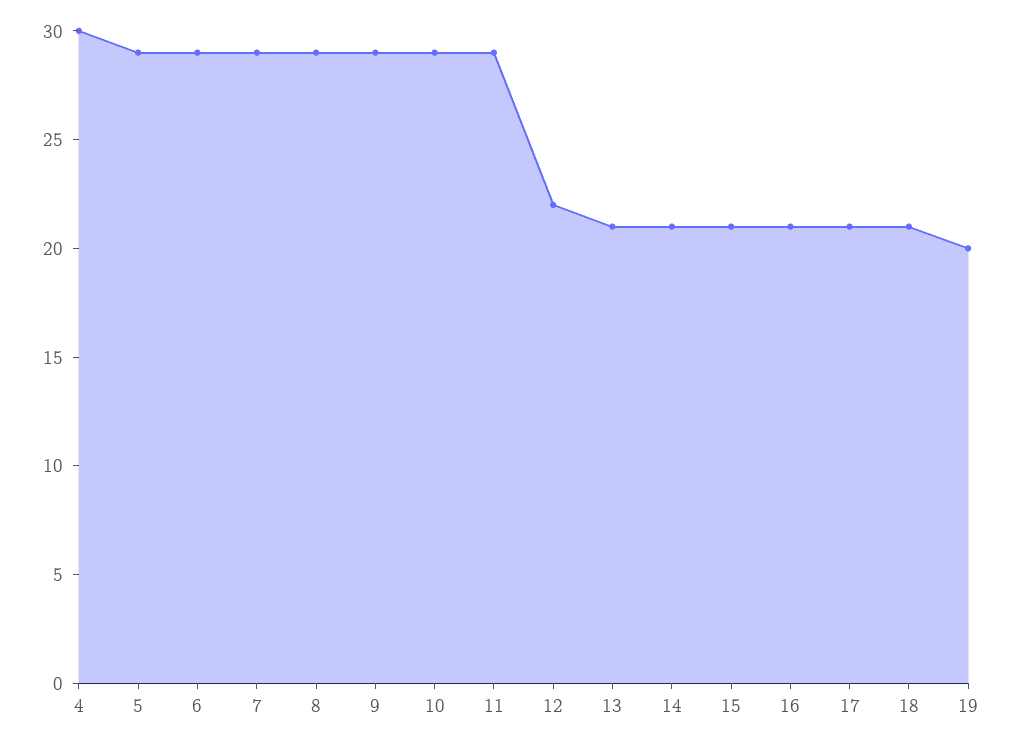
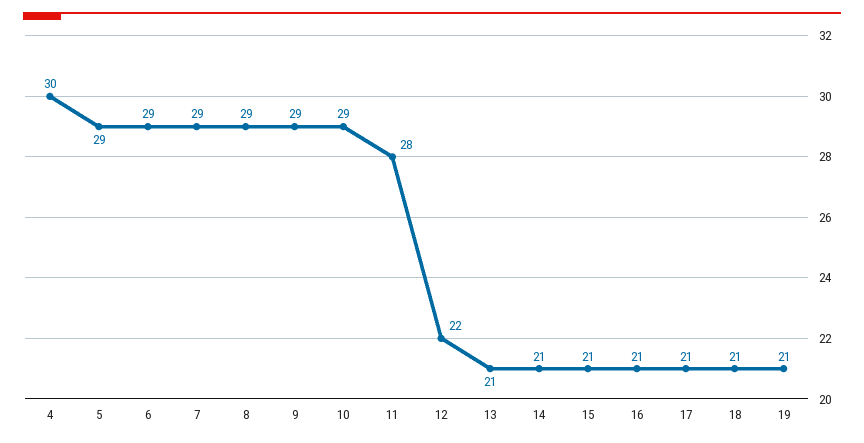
  {
    "4": 30,
    "5": 29,
    "6": 29,
    "7": 29,
    "8": 29,
    "9": 29,
    "10": 29,
-   "11": 29,
+   "11": 28,
    "12": 22,
    "13": 21,
    "14": 21,
    "15": 21,
    "16": 21,
    "17": 21,
    "18": 21,
-   "19": 20
+   "19": 21
  }

